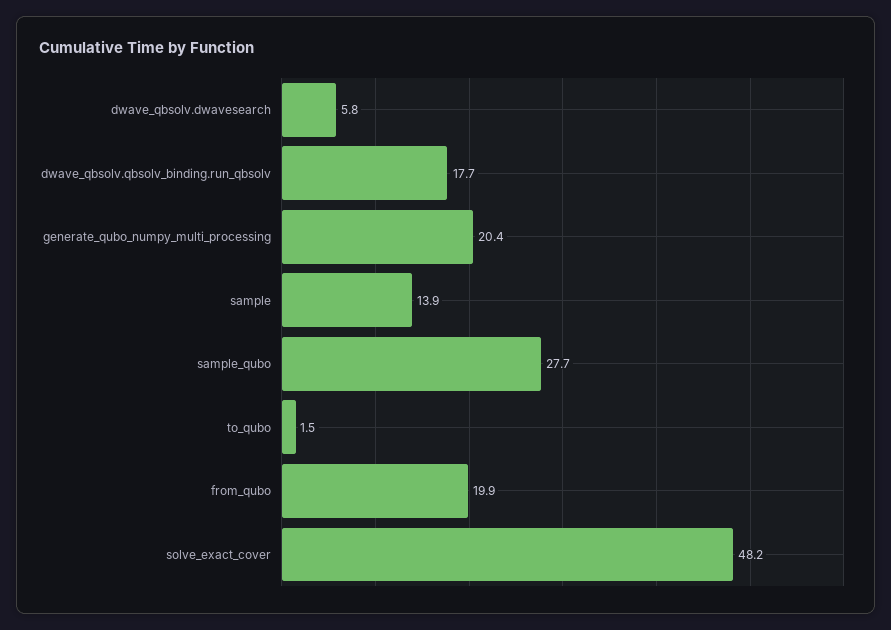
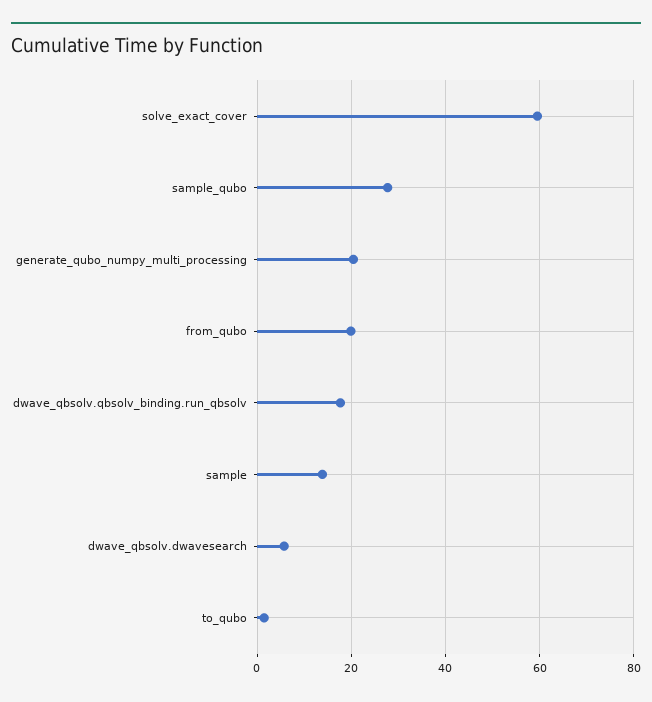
  {
    "dwave_qbsolv.dwavesearch": 5.8,
    "dwave_qbsolv.qbsolv_binding.run_qbsolv": 17.7,
    "generate_qubo_numpy_multi_processing": 20.4,
    "sample": 13.9,
    "sample_qubo": 27.7,
    "to_qubo": 1.5,
    "from_qubo": 19.9,
-   "solve_exact_cover": 48.2
+   "solve_exact_cover": 60
  }

